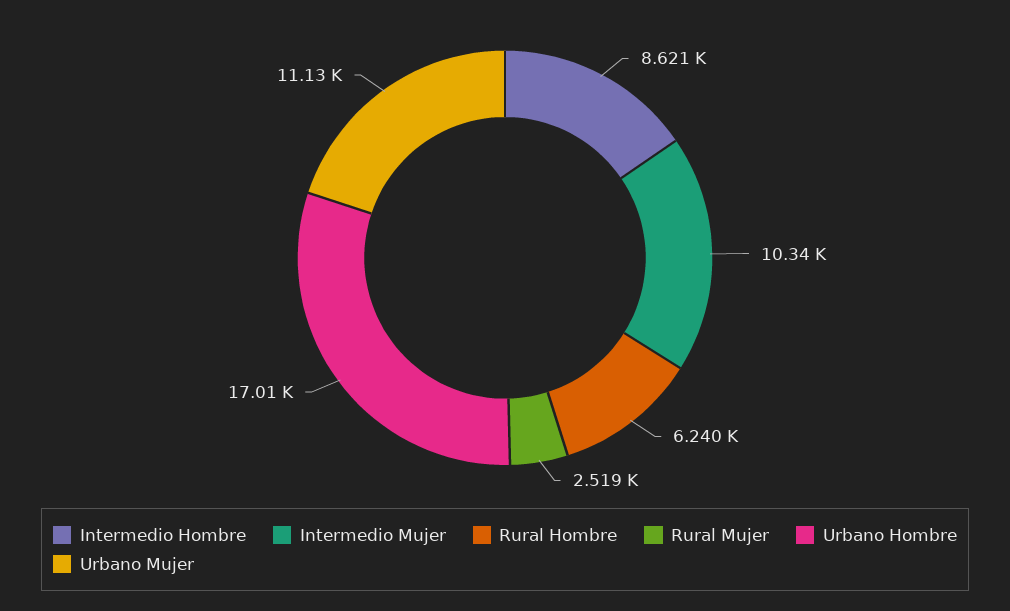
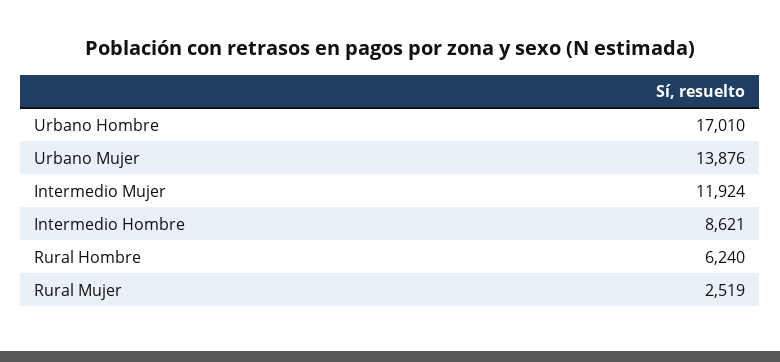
  {
    "Intermedio Hombre": 8621,
-   "Intermedio Mujer": 10340,
+   "Intermedio Mujer": 11924,
    "Rural Hombre": 6240,
    "Rural Mujer": 2519,
    "Urbano Hombre": 17010,
-   "Urbano Mujer": 11130
+   "Urbano Mujer": 13876
  }

